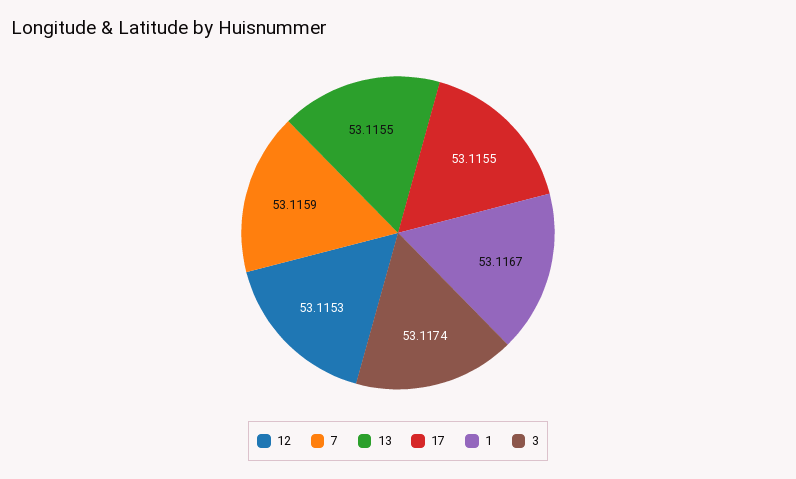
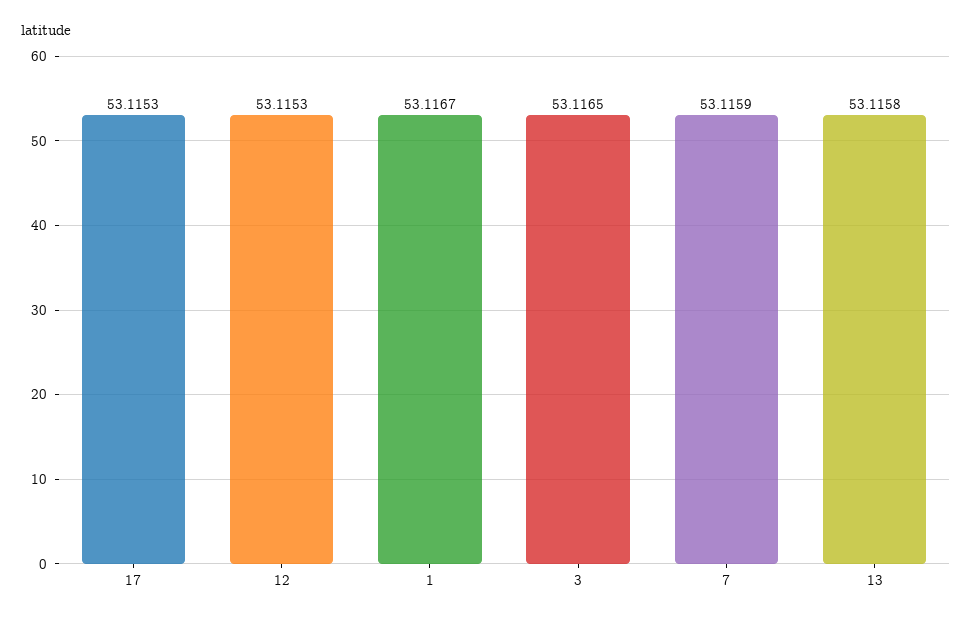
  {
    "12": 53.1153,
    "7": 53.1159,
-   "13": 53.1155,
+   "13": 53.1158,
-   "17": 53.1155,
+   "17": 53.1153,
    "1": 53.1167,
-   "3": 53.1174
+   "3": 53.1165
  }

